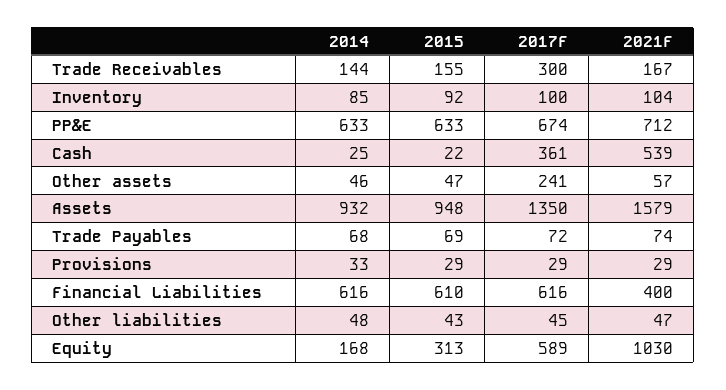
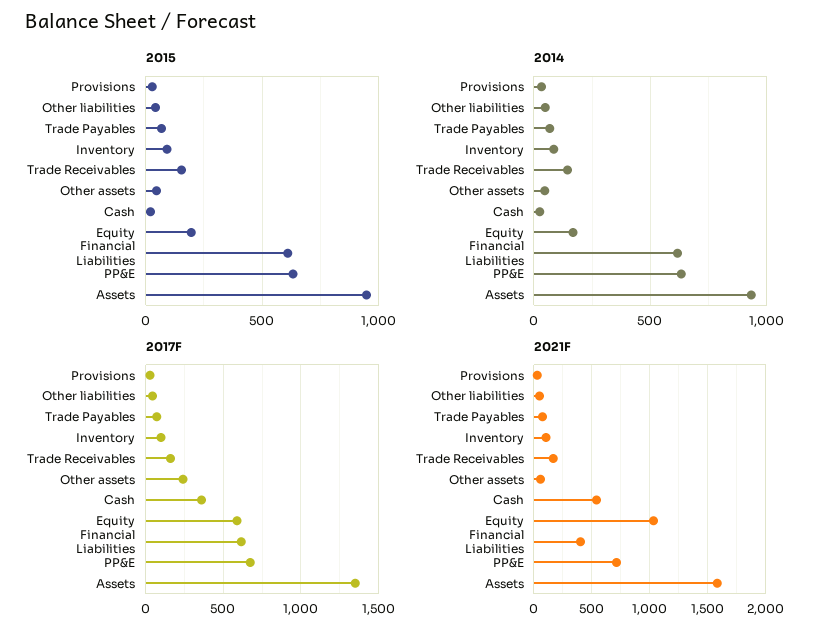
  {
    "2014": {
      "Trade Receivables": 144,
      "Inventory": 85,
      "PP&E": 633,
      "Cash": 25,
      "Other assets": 46,
      "Assets": 932,
      "Trade Payables": 68,
      "Provisions": 33,
      "Financial Liabilities": 616,
      "Other liabilities": 48,
      "Equity": 168
    },
    "2015": {
      "Trade Receivables": 155,
      "Inventory": 92,
      "PP&E": 633,
      "Cash": 22,
      "Other assets": 47,
      "Assets": 948,
      "Trade Payables": 69,
      "Provisions": 29,
      "Financial Liabilities": 610,
      "Other liabilities": 43,
-     "Equity": 313
+     "Equity": 200
    },
    "2017F": {
-     "Trade Receivables": 300,
+     "Trade Receivables": 150,
      "Inventory": 100,
      "PP&E": 674,
      "Cash": 361,
      "Other assets": 241,
      "Assets": 1350,
      "Trade Payables": 72,
      "Provisions": 29,
      "Financial Liabilities": 616,
      "Other liabilities": 45,
      "Equity": 589
    },
    "2021F": {
      "Trade Receivables": 167,
      "Inventory": 104,
      "PP&E": 712,
      "Cash": 539,
      "Other assets": 57,
      "Assets": 1579,
      "Trade Payables": 74,
      "Provisions": 29,
      "Financial Liabilities": 400,
      "Other liabilities": 47,
      "Equity": 1030
    }
  }

